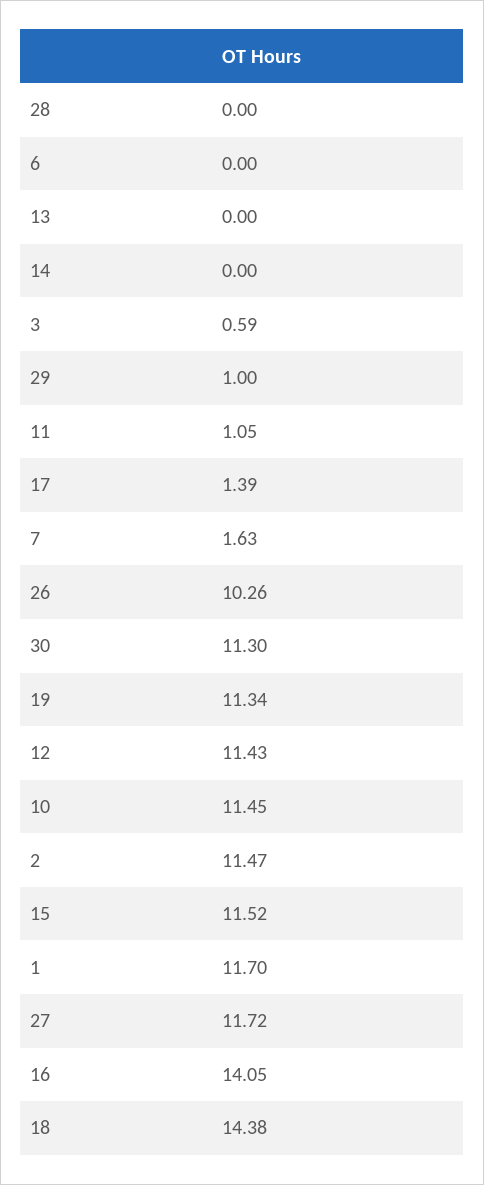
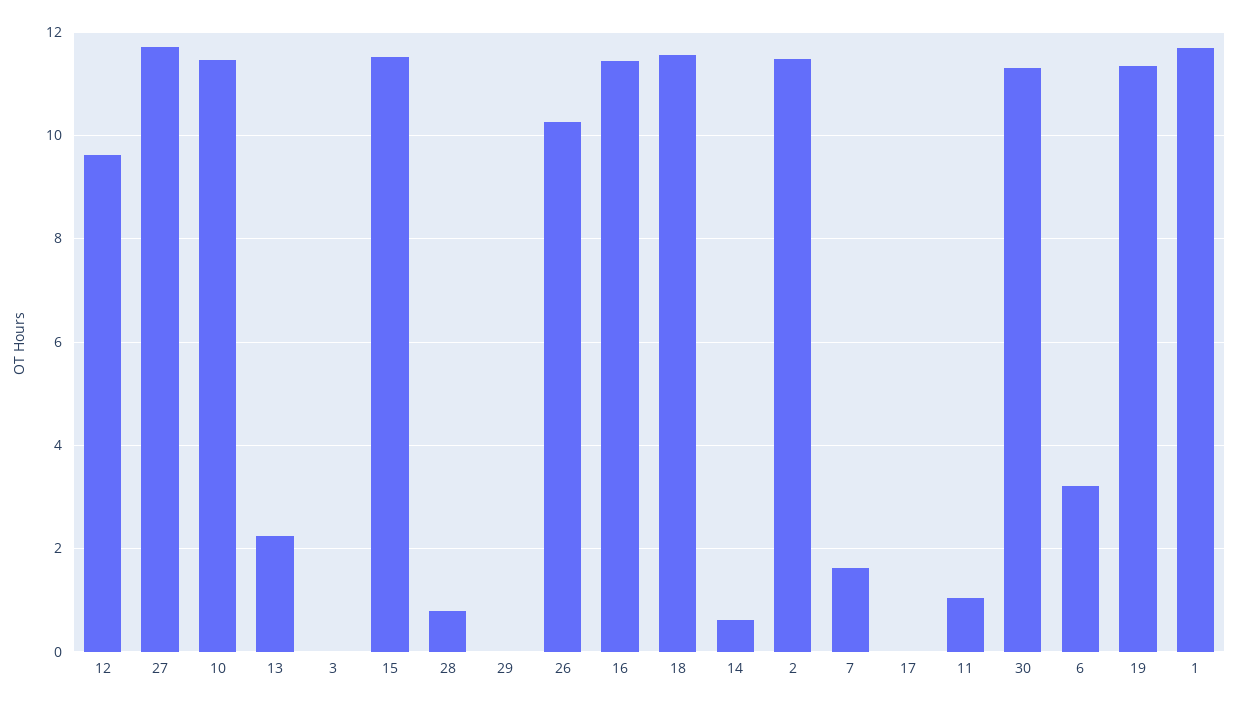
  {
-   "28": 0,
+   "28": 0.8,
-   "6": 0,
+   "6": 3.2,
-   "13": 0,
+   "13": 2.2,
-   "14": 0,
+   "14": 0.6,
-   "3": 0.59,
+   "3": 0,
-   "29": 1,
+   "29": 0,
    "11": 1.05,
-   "17": 1.39,
+   "17": 0,
    "7": 1.63,
    "26": 10.26,
    "30": 11.3,
    "19": 11.34,
-   "12": 11.43,
+   "12": 9.6,
    "10": 11.45,
    "2": 11.47,
    "15": 11.52,
    "1": 11.7,
    "27": 11.72,
-   "16": 14.05,
+   "16": 11.4,
-   "18": 14.38
+   "18": 11.6
  }

